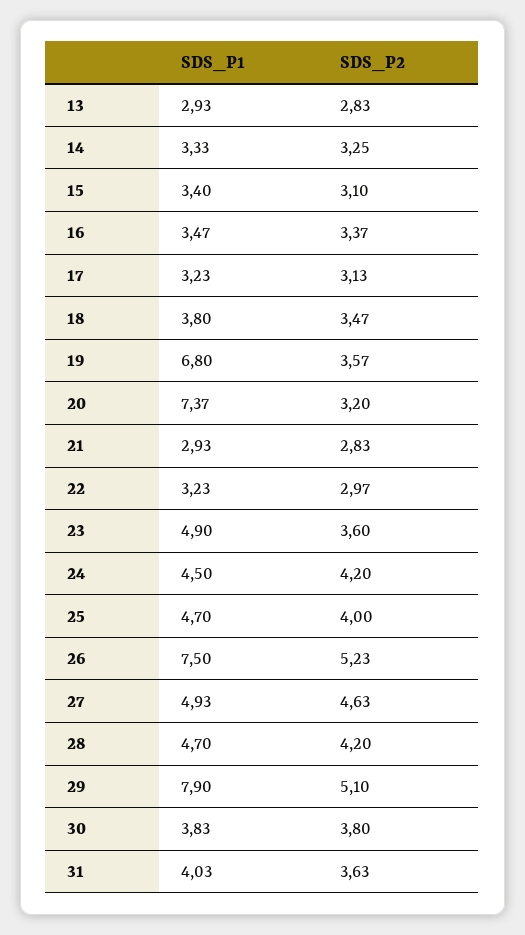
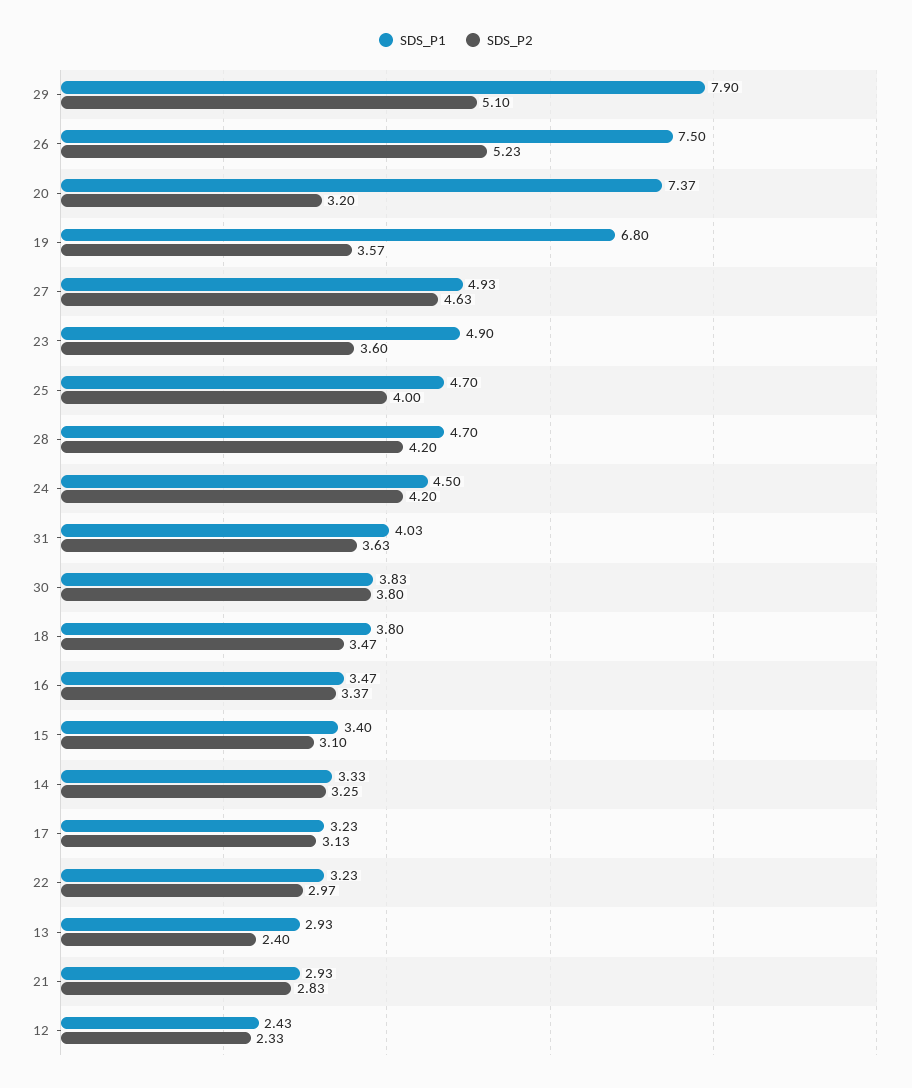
  {
    "SDS_P1": {
      "13": 2.93,
      "14": 3.33,
      "15": 3.4,
      "16": 3.47,
      "17": 3.23,
      "18": 3.8,
      "19": 6.8,
      "20": 7.37,
      "21": 2.93,
      "22": 3.23,
      "23": 4.9,
      "24": 4.5,
      "25": 4.7,
      "26": 7.5,
      "27": 4.93,
      "28": 4.7,
      "29": 7.9,
      "30": 3.83,
-     "31": 4.03
+     "31": 4.03,
+     "12": 2.43
    },
    "SDS_P2": {
-     "13": 2.83,
+     "13": 2.4,
      "14": 3.25,
      "15": 3.1,
      "16": 3.37,
      "17": 3.13,
      "18": 3.47,
      "19": 3.57,
      "20": 3.2,
      "21": 2.83,
      "22": 2.97,
      "23": 3.6,
      "24": 4.2,
      "25": 4,
      "26": 5.23,
      "27": 4.63,
      "28": 4.2,
      "29": 5.1,
      "30": 3.8,
-     "31": 3.63
+     "31": 3.63,
+     "12": 2.33
    }
  }

